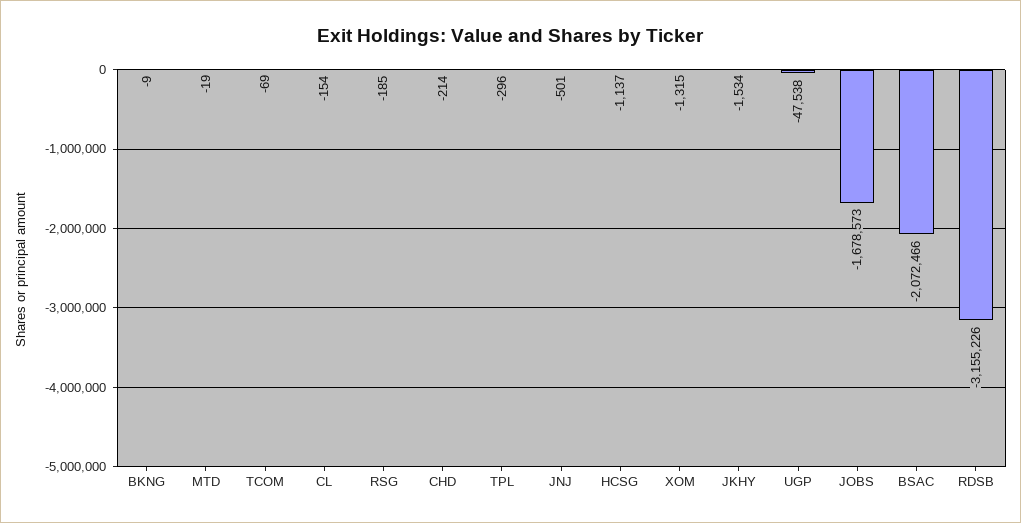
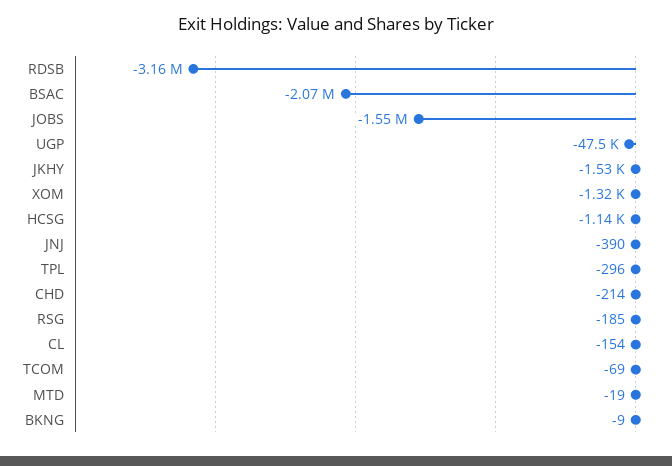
  {
    "BKNG": -9,
    "MTD": -19,
    "TCOM": -69,
    "CL": -154,
    "RSG": -185,
    "CHD": -214,
    "TPL": -296,
-   "JNJ": -501,
+   "JNJ": -390,
    "HCSG": -1137,
    "XOM": -1315,
    "JKHY": -1534,
    "UGP": -47538,
-   "JOBS": -1678573,
+   "JOBS": -1550000,
    "BSAC": -2072466,
    "RDSB": -3155226
  }

